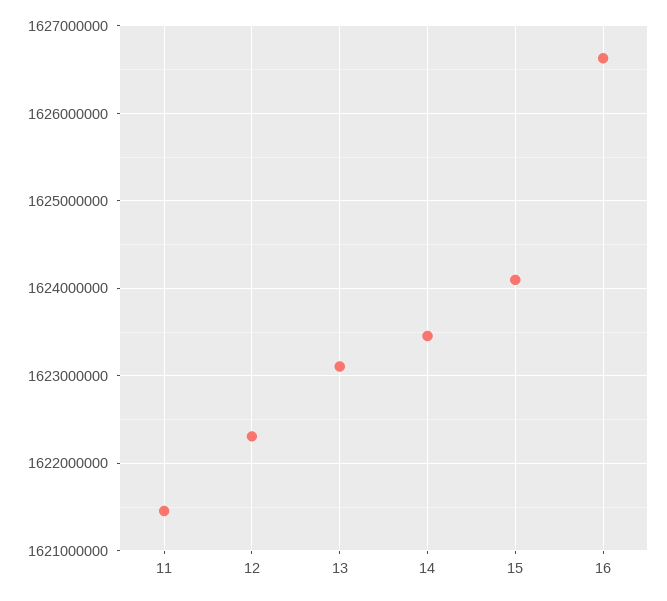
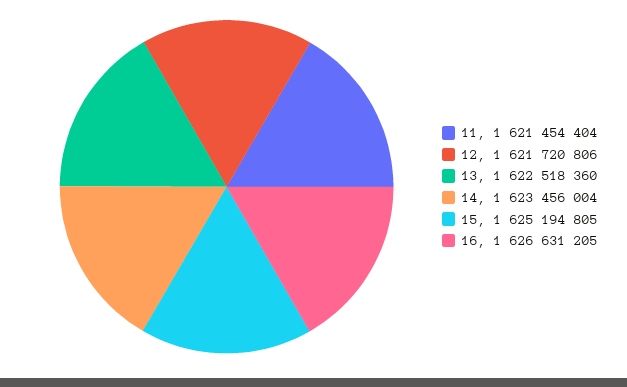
  {
    "11": 1621454404,
-   "12": 1622300000,
+   "12": 1621720806,
-   "13": 1623100000,
+   "13": 1622518360,
    "14": 1623456004,
-   "15": 1624100000,
+   "15": 1625194805,
    "16": 1626631205
  }

